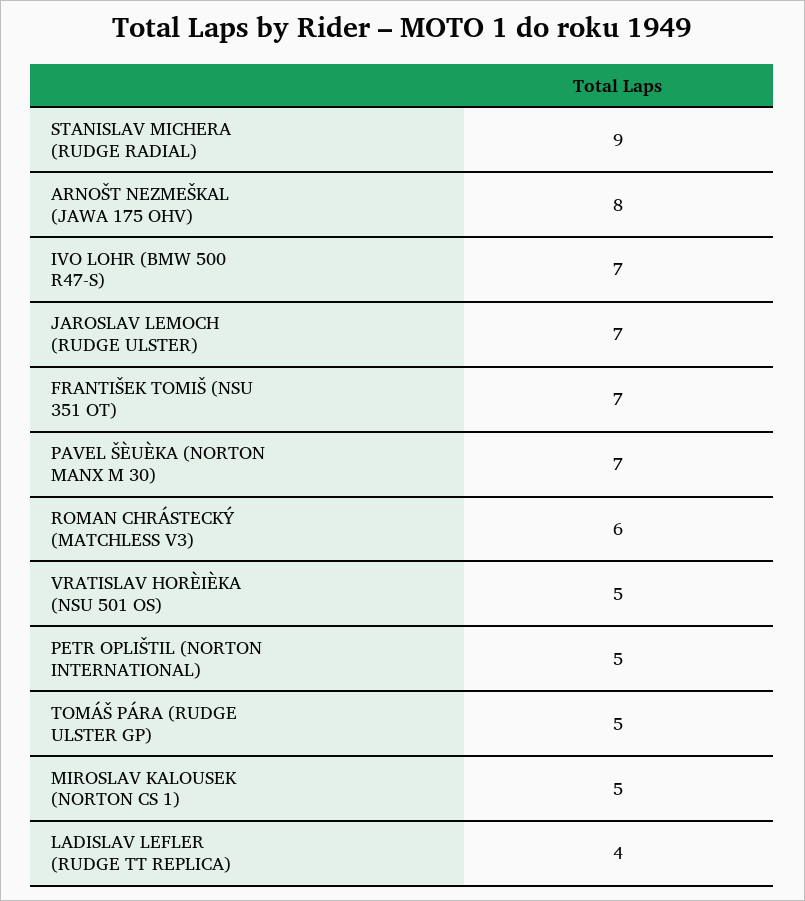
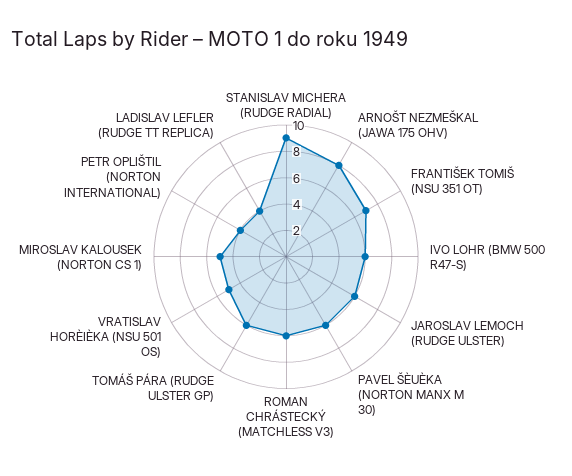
  {
    "STANISLAV MICHERA (RUDGE RADIAL)": 9,
    "ARNOŠT NEZMEŠKAL (JAWA 175 OHV)": 8,
-   "IVO LOHR (BMW 500 R47-S)": 7,
+   "IVO LOHR (BMW 500 R47-S)": 6,
-   "JAROSLAV LEMOCH (RUDGE ULSTER)": 7,
+   "JAROSLAV LEMOCH (RUDGE ULSTER)": 6,
    "FRANTIŠEK TOMIŠ (NSU 351 OT)": 7,
-   "PAVEL ŠÈUÈKA (NORTON MANX M 30)": 7,
+   "PAVEL ŠÈUÈKA (NORTON MANX M 30)": 6,
    "ROMAN CHRÁSTECKÝ (MATCHLESS V3)": 6,
    "VRATISLAV HORÈIÈKA (NSU 501 OS)": 5,
-   "PETR OPLIŠTIL (NORTON INTERNATIONAL)": 5,
+   "PETR OPLIŠTIL (NORTON INTERNATIONAL)": 4,
-   "TOMÁŠ PÁRA (RUDGE ULSTER GP)": 5,
+   "TOMÁŠ PÁRA (RUDGE ULSTER GP)": 6,
    "MIROSLAV KALOUSEK (NORTON CS 1)": 5,
    "LADISLAV LEFLER (RUDGE TT REPLICA)": 4
  }

